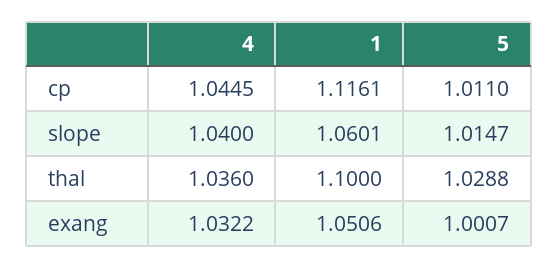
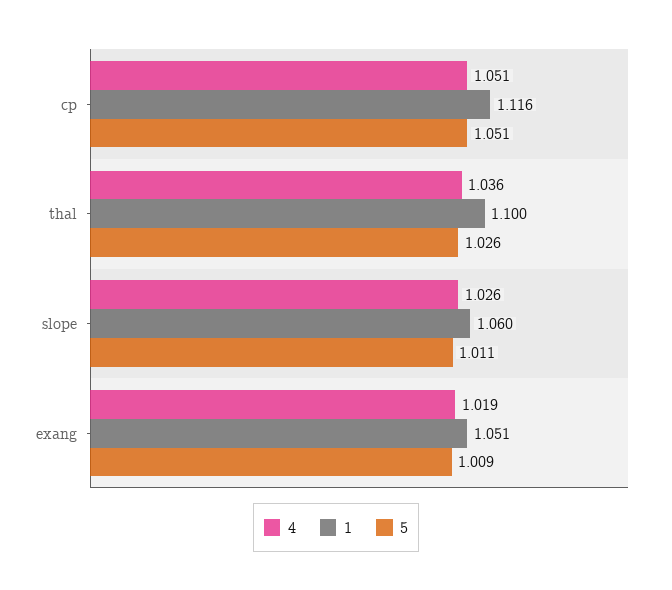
  {
    "4": {
-     "cp": 1.0445,
+     "cp": 1.051,
-     "slope": 1.04,
+     "slope": 1.026,
      "thal": 1.036,
-     "exang": 1.0322
+     "exang": 1.019
    },
    "1": {
      "cp": 1.1161,
      "slope": 1.0601,
      "thal": 1.1,
      "exang": 1.0506
    },
    "5": {
-     "cp": 1.011,
+     "cp": 1.051,
-     "slope": 1.0147,
+     "slope": 1.011,
-     "thal": 1.0288,
+     "thal": 1.026,
-     "exang": 1.0007
+     "exang": 1.009
    }
  }

